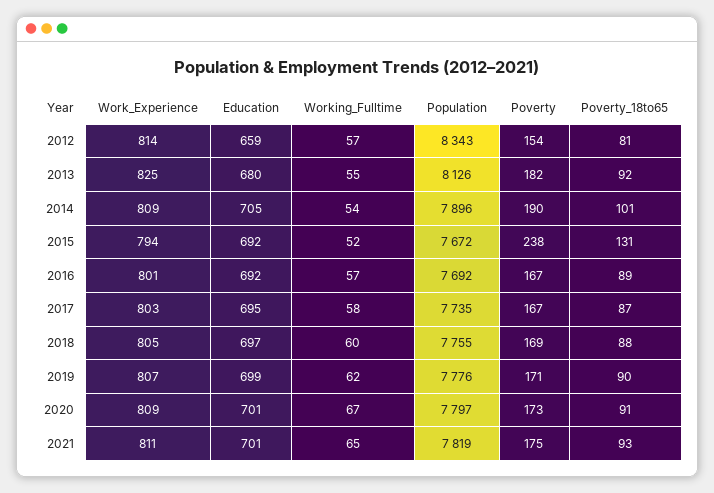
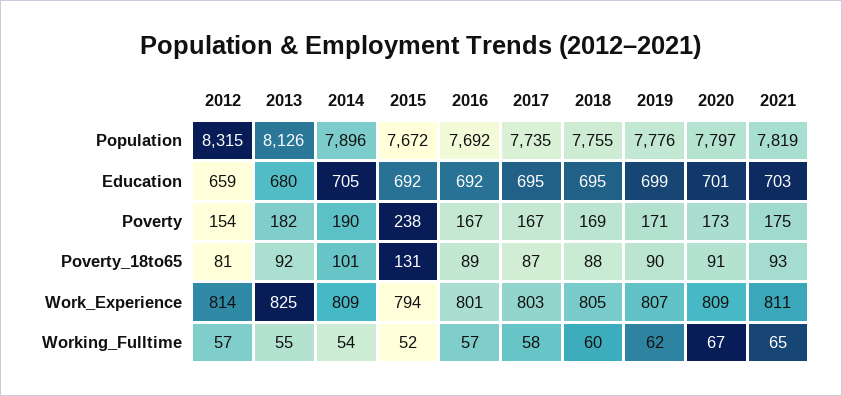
  {
    "Work_Experience": {
      "2012": 814,
      "2013": 825,
      "2014": 809,
      "2015": 794,
      "2016": 801,
      "2017": 803,
      "2018": 805,
      "2019": 807,
      "2020": 809,
      "2021": 811
    },
    "Education": {
      "2012": 659,
      "2013": 680,
      "2014": 705,
      "2015": 692,
      "2016": 692,
      "2017": 695,
-     "2018": 697,
+     "2018": 695,
      "2019": 699,
      "2020": 701,
-     "2021": 701
+     "2021": 703
    },
    "Working_Fulltime": {
      "2012": 57,
      "2013": 55,
      "2014": 54,
      "2015": 52,
      "2016": 57,
      "2017": 58,
      "2018": 60,
      "2019": 62,
      "2020": 67,
      "2021": 65
    },
    "Population": {
-     "2012": 8343,
+     "2012": 8315,
      "2013": 8126,
      "2014": 7896,
      "2015": 7672,
      "2016": 7692,
      "2017": 7735,
      "2018": 7755,
      "2019": 7776,
      "2020": 7797,
      "2021": 7819
    },
    "Poverty": {
      "2012": 154,
      "2013": 182,
      "2014": 190,
      "2015": 238,
      "2016": 167,
      "2017": 167,
      "2018": 169,
      "2019": 171,
      "2020": 173,
      "2021": 175
    },
    "Poverty_18to65": {
      "2012": 81,
      "2013": 92,
      "2014": 101,
      "2015": 131,
      "2016": 89,
      "2017": 87,
      "2018": 88,
      "2019": 90,
      "2020": 91,
      "2021": 93
    }
  }

